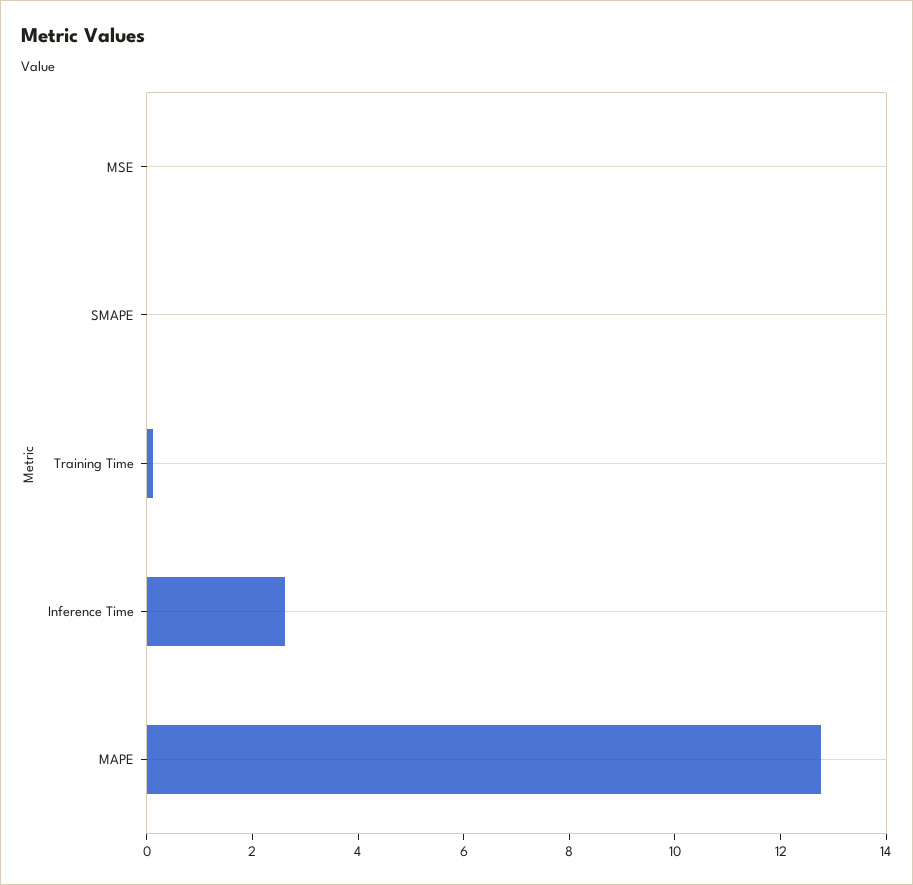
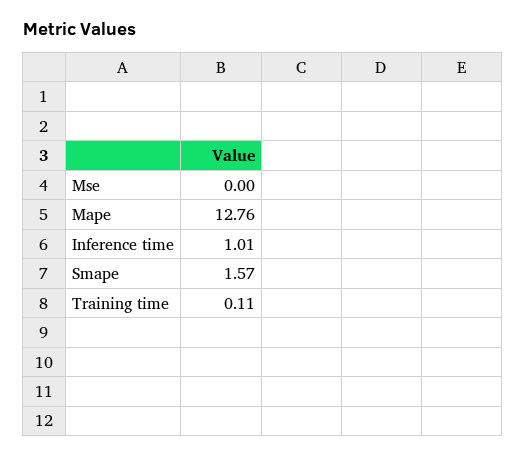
  {
    "MSE": 0,
-   "SMAPE": 0,
+   "SMAPE": 1.57,
    "Training Time": 0.11,
-   "Inference Time": 2.5,
+   "Inference Time": 1.01,
    "MAPE": 12.76
  }

